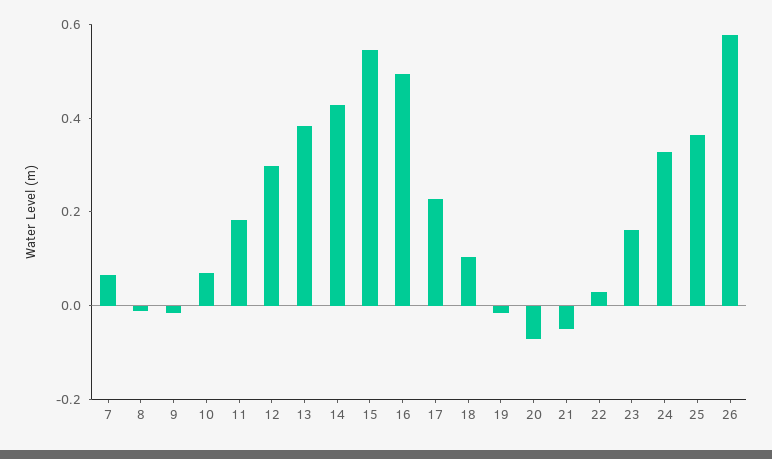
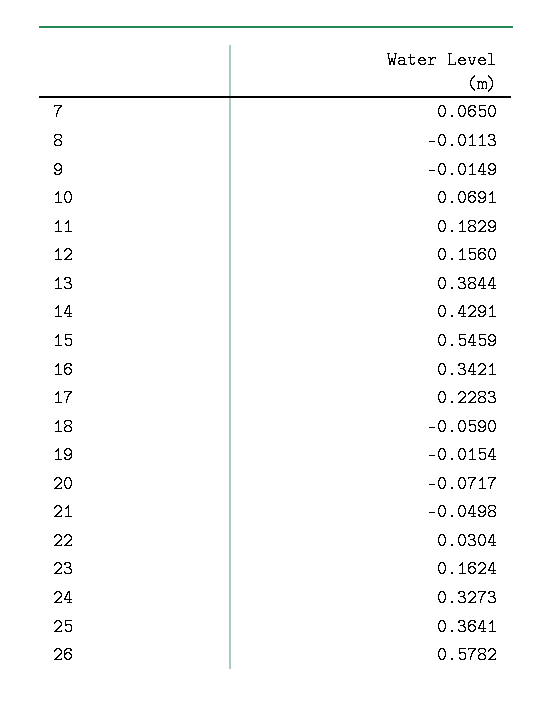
  {
    "7": 0.065,
    "8": -0.0113,
    "9": -0.0149,
    "10": 0.0691,
    "11": 0.1829,
-   "12": 0.3,
+   "12": 0.156,
    "13": 0.3844,
    "14": 0.4291,
    "15": 0.5459,
-   "16": 0.5,
+   "16": 0.3421,
    "17": 0.2283,
-   "18": 0.1,
+   "18": -0.059,
    "19": -0.0154,
    "20": -0.0717,
    "21": -0.0498,
    "22": 0.0304,
    "23": 0.1624,
    "24": 0.3273,
    "25": 0.3641,
    "26": 0.5782
  }

